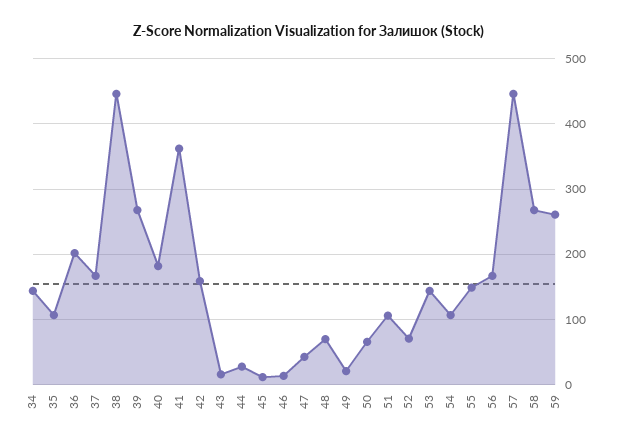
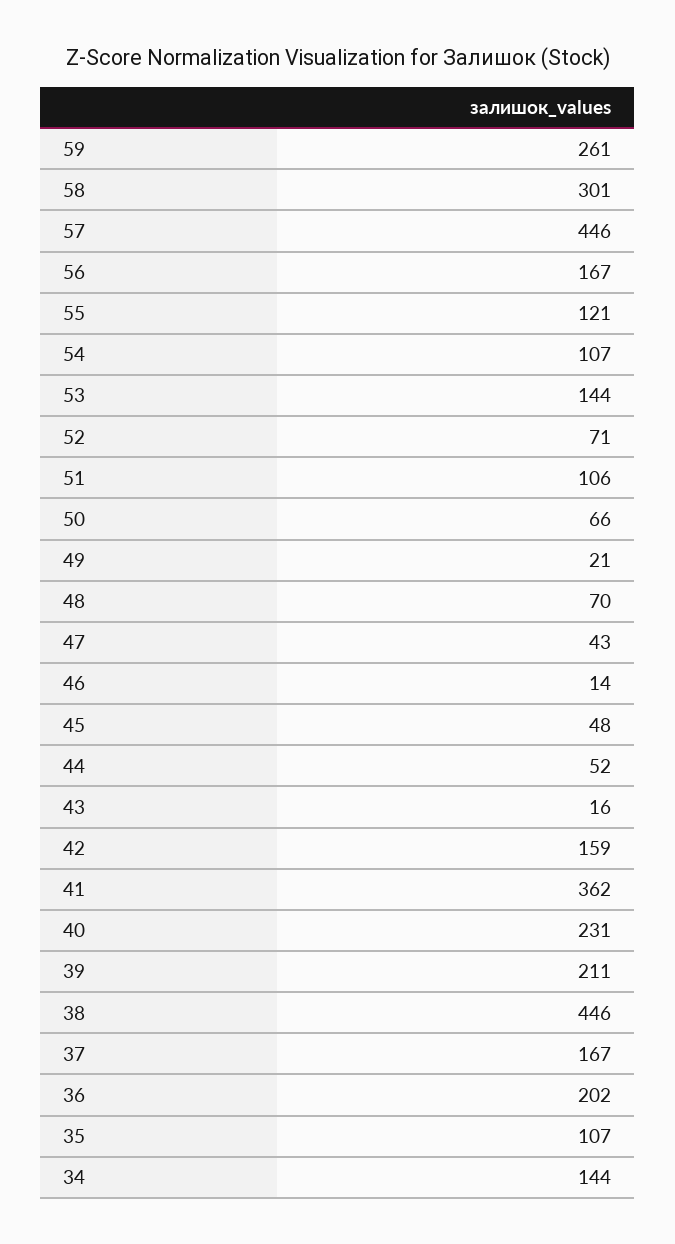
  {
    "34": 144,
    "35": 107,
    "36": 202,
    "37": 167,
    "38": 446,
-   "39": 270,
+   "39": 211,
-   "40": 180,
+   "40": 231,
    "41": 362,
    "42": 159,
    "43": 16,
-   "44": 30,
+   "44": 52,
-   "45": 10,
+   "45": 48,
    "46": 14,
    "47": 43,
    "48": 70,
    "49": 21,
    "50": 66,
    "51": 106,
    "52": 71,
    "53": 144,
    "54": 107,
-   "55": 150,
+   "55": 121,
    "56": 167,
    "57": 446,
-   "58": 270,
+   "58": 301,
    "59": 261
  }

